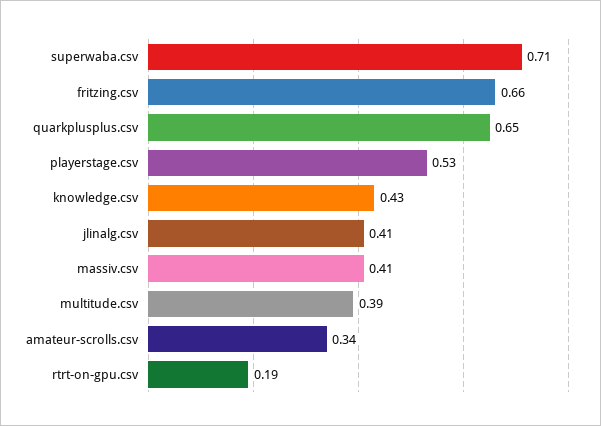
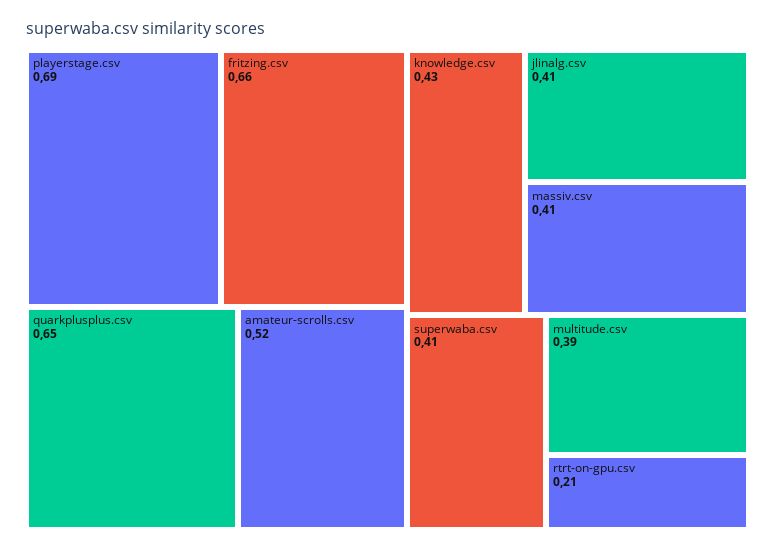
  {
-   "superwaba.csv": 0.71,
+   "superwaba.csv": 0.41,
    "fritzing.csv": 0.66,
    "quarkplusplus.csv": 0.65,
-   "playerstage.csv": 0.53,
+   "playerstage.csv": 0.69,
    "knowledge.csv": 0.43,
    "jlinalg.csv": 0.41,
    "massiv.csv": 0.41,
    "multitude.csv": 0.39,
-   "amateur-scrolls.csv": 0.34,
+   "amateur-scrolls.csv": 0.52,
-   "rtrt-on-gpu.csv": 0.19
+   "rtrt-on-gpu.csv": 0.21
  }

